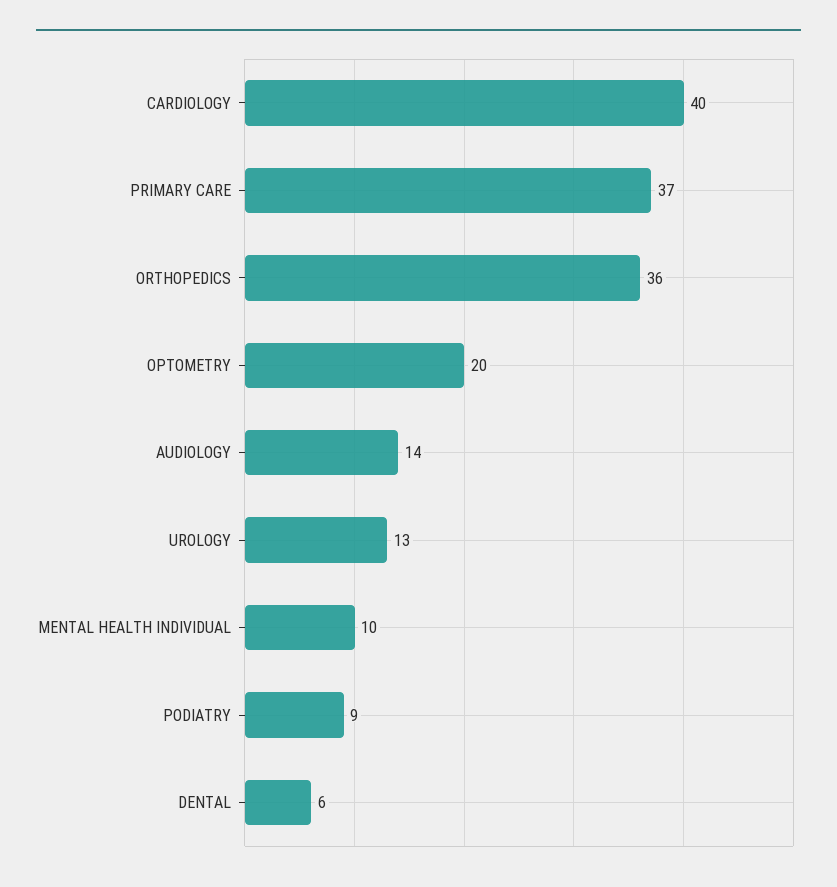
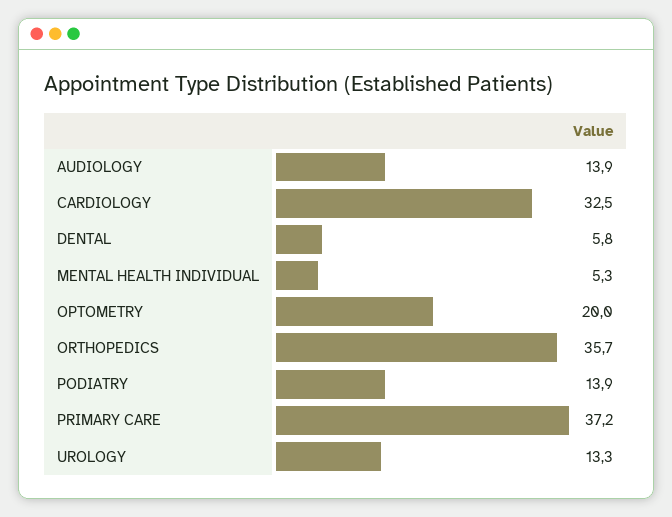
  {
-   "CARDIOLOGY": 40,
+   "CARDIOLOGY": 32.5,
    "PRIMARY CARE": 37.2,
    "ORTHOPEDICS": 35.7,
    "OPTOMETRY": 20,
    "AUDIOLOGY": 13.9,
    "UROLOGY": 13.3,
-   "MENTAL HEALTH INDIVIDUAL": 10,
+   "MENTAL HEALTH INDIVIDUAL": 5.3,
-   "PODIATRY": 9,
+   "PODIATRY": 13.9,
    "DENTAL": 5.8
  }

